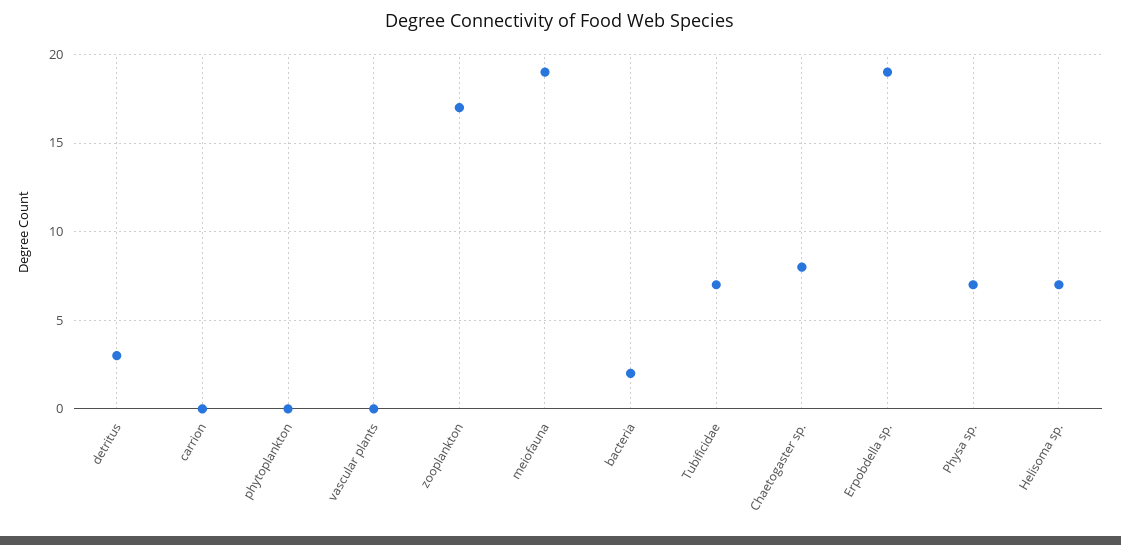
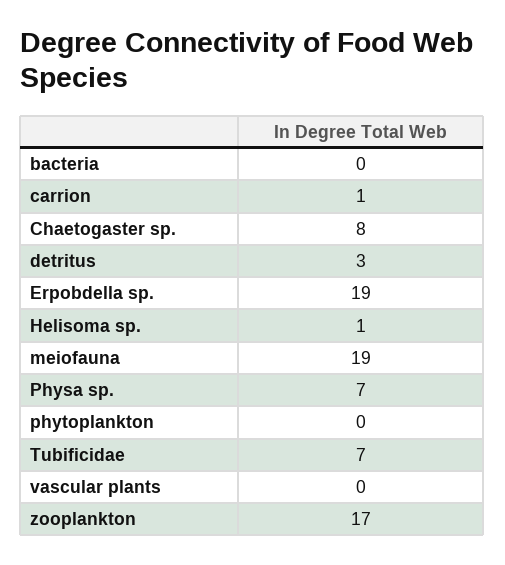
  {
    "detritus": 3,
-   "carrion": 0,
+   "carrion": 1,
    "phytoplankton": 0,
    "vascular plants": 0,
    "zooplankton": 17,
    "meiofauna": 19,
-   "bacteria": 2,
+   "bacteria": 0,
    "Tubificidae": 7,
    "Chaetogaster sp.": 8,
    "Erpobdella sp.": 19,
    "Physa sp.": 7,
-   "Helisoma sp.": 7
+   "Helisoma sp.": 1
  }

